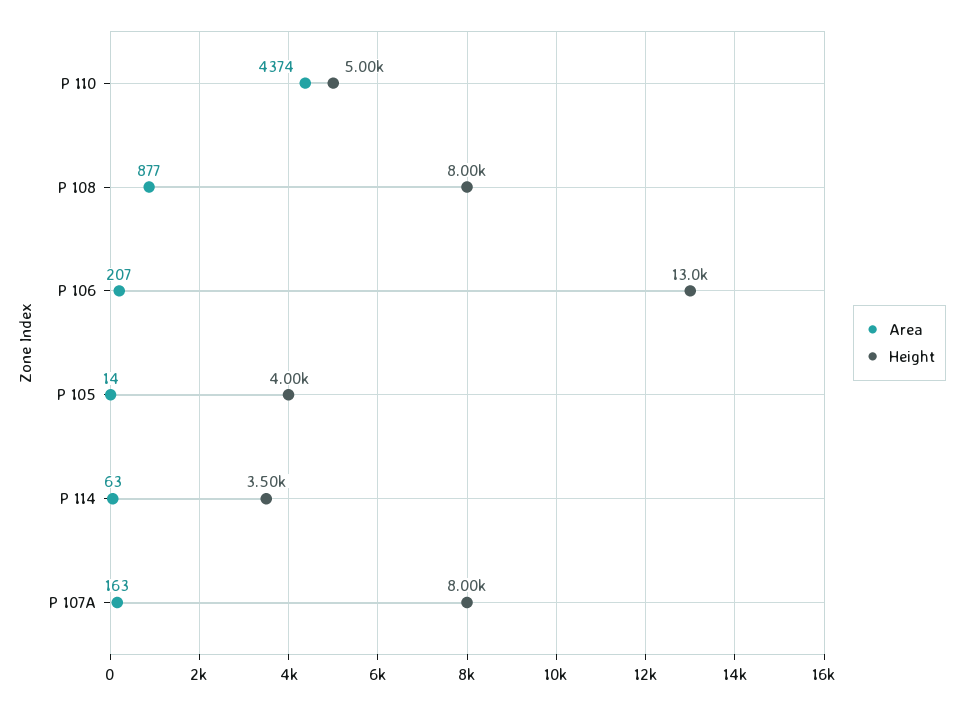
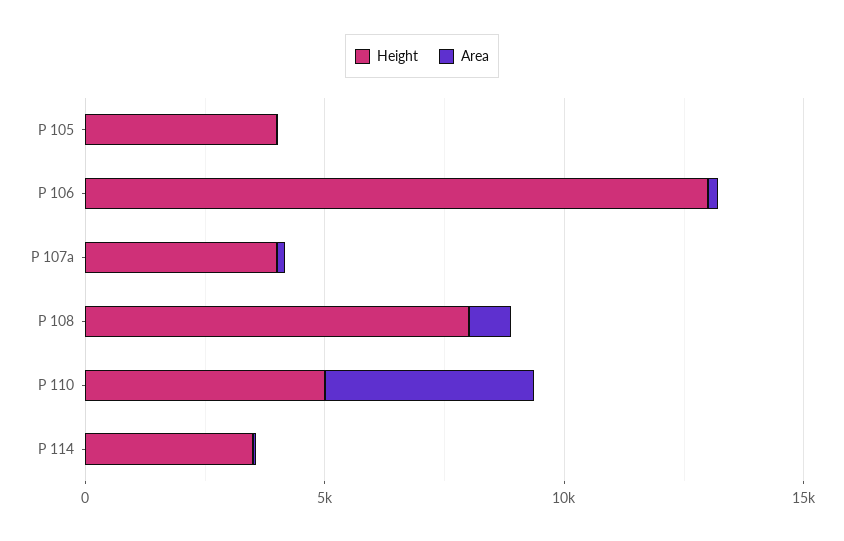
  {
    "Area": {
      "P 110": 4374,
      "P 108": 877,
      "P 106": 207,
      "P 105": 14,
      "P 114": 63,
      "P 107A": 163
    },
    "Height": {
      "P 110": 5000,
      "P 108": 8000,
      "P 106": 13000,
      "P 105": 4000,
      "P 114": 3500,
-     "P 107A": 8000
+     "P 107A": 4000
    }
  }

